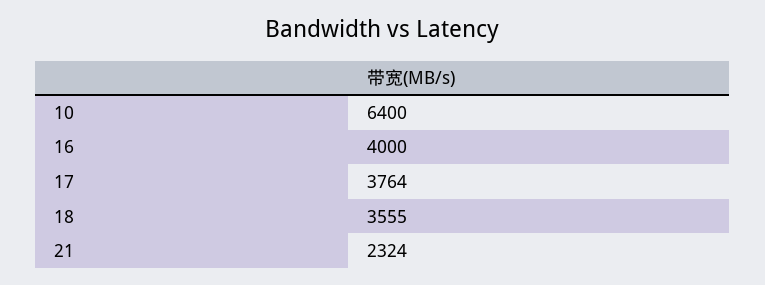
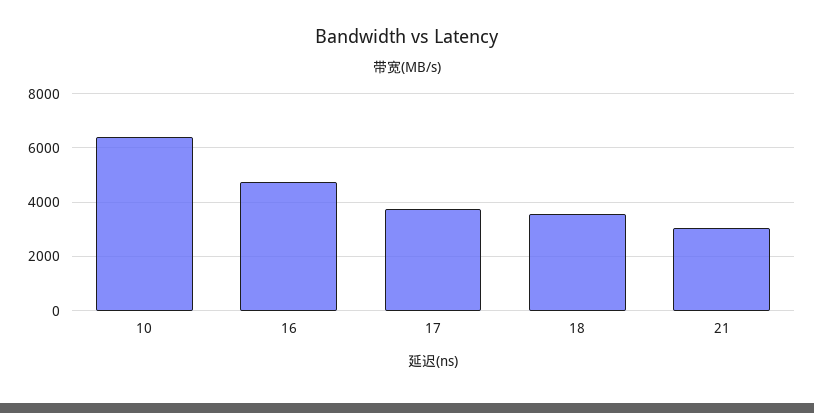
  {
    "10": 6400,
-   "16": 4000,
+   "16": 4750,
    "17": 3764,
    "18": 3555,
-   "21": 2324
+   "21": 3000
  }

